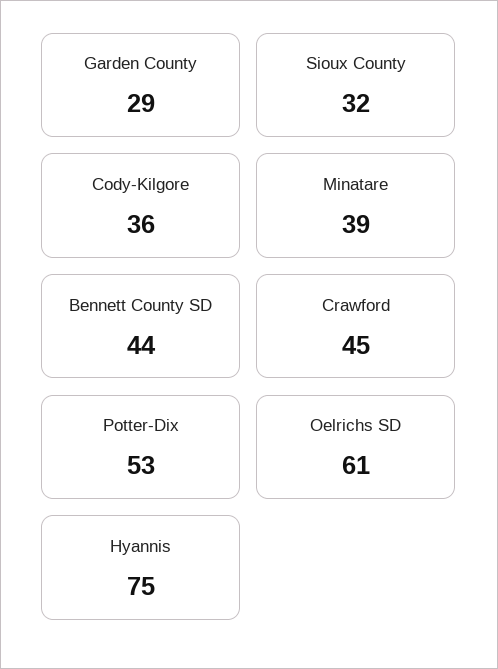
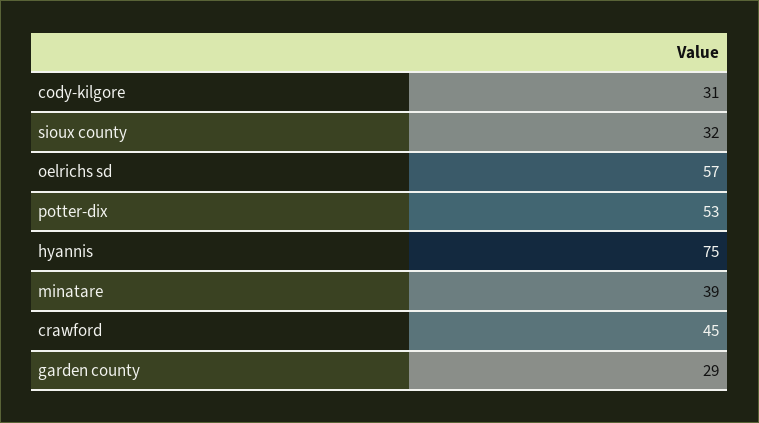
  {
    "Garden County": 29,
    "Sioux County": 32,
-   "Cody-Kilgore": 36,
+   "Cody-Kilgore": 31,
    "Minatare": 39,
-   "Bennett County SD": 44,
    "Crawford": 45,
    "Potter-Dix": 53,
-   "Oelrichs SD": 61,
+   "Oelrichs SD": 57,
    "Hyannis": 75
  }

